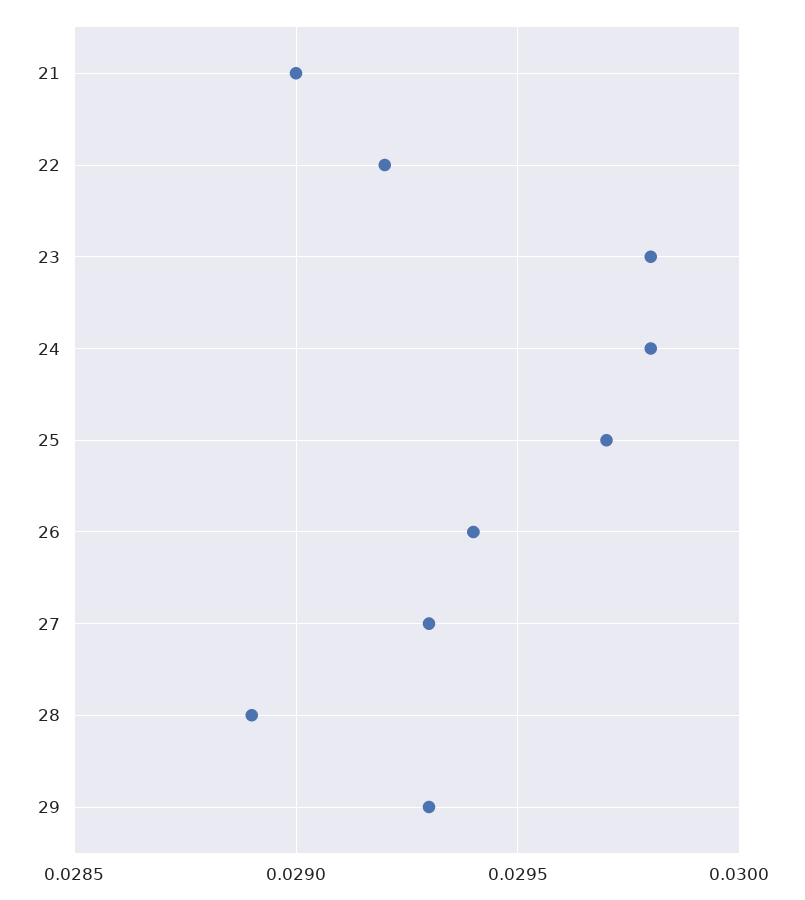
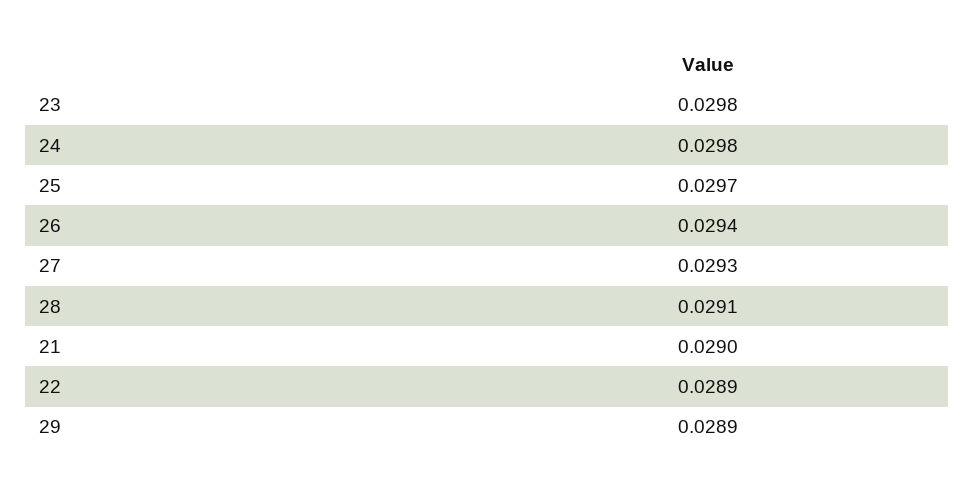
  {
    "21": 0.029,
-   "22": 0.0292,
+   "22": 0.0289,
    "23": 0.0298,
    "24": 0.0298,
    "25": 0.0297,
    "26": 0.0294,
    "27": 0.0293,
-   "28": 0.0289,
+   "28": 0.0291,
-   "29": 0.0293
+   "29": 0.0289
  }

